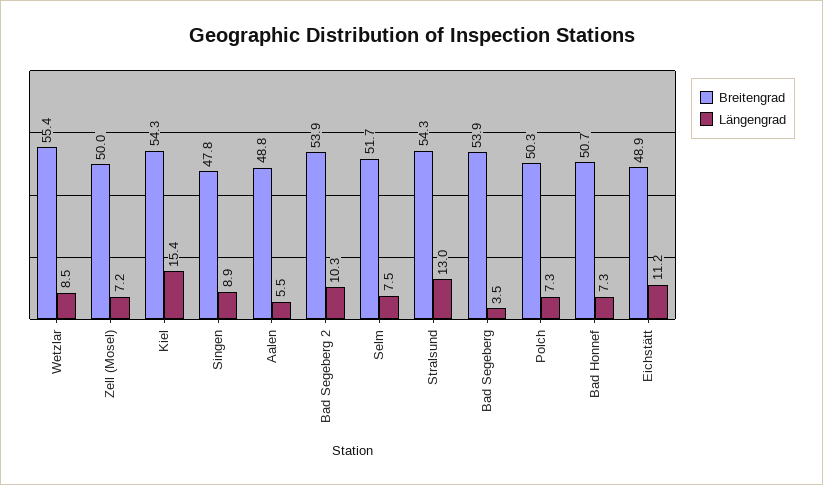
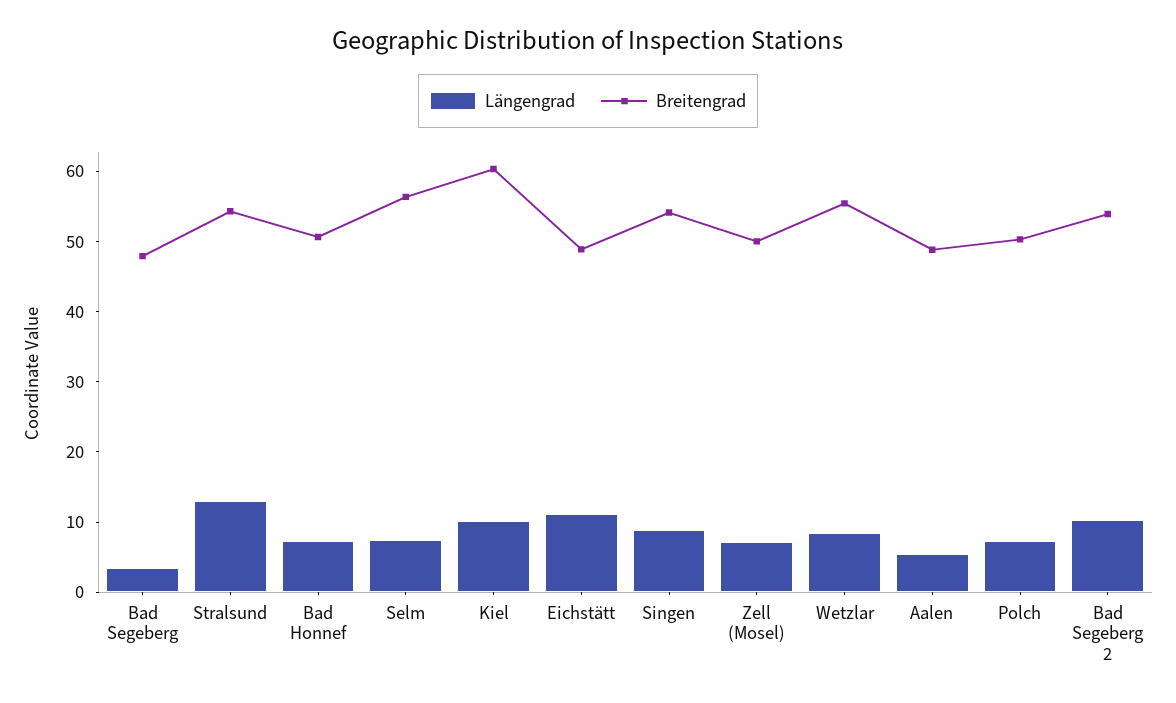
  {
    "Breitengrad": {
      "Wetzlar": 55.4,
      "Zell (Mosel)": 50,
-     "Kiel": 54.3,
+     "Kiel": 60,
-     "Singen": 47.8,
+     "Singen": 54,
      "Aalen": 48.8,
      "Bad Segeberg 2": 53.9,
-     "Selm": 51.7,
+     "Selm": 56,
      "Stralsund": 54.3,
-     "Bad Segeberg": 53.9,
+     "Bad Segeberg": 48,
      "Polch": 50.3,
      "Bad Honnef": 50.7,
      "Eichstätt": 48.9
    },
    "Längengrad": {
      "Wetzlar": 8.5,
      "Zell (Mosel)": 7.2,
-     "Kiel": 15.4,
+     "Kiel": 10,
      "Singen": 8.9,
      "Aalen": 5.5,
      "Bad Segeberg 2": 10.3,
      "Selm": 7.5,
      "Stralsund": 13,
      "Bad Segeberg": 3.5,
      "Polch": 7.3,
      "Bad Honnef": 7.3,
      "Eichstätt": 11.2
    }
  }

